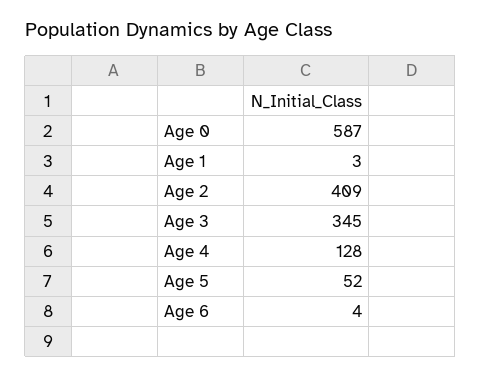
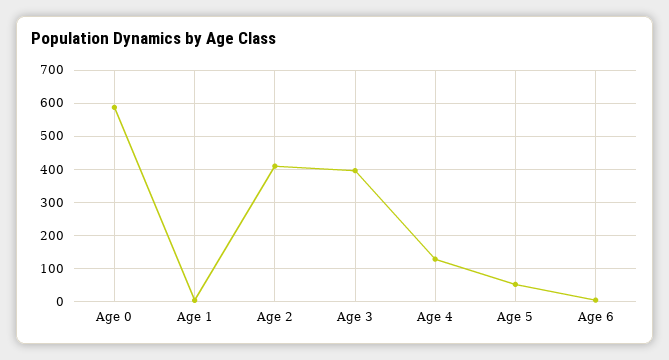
  {
    "Age 0": 587,
    "Age 1": 3,
    "Age 2": 409,
-   "Age 3": 345,
+   "Age 3": 400,
    "Age 4": 128,
    "Age 5": 52,
    "Age 6": 4
  }

